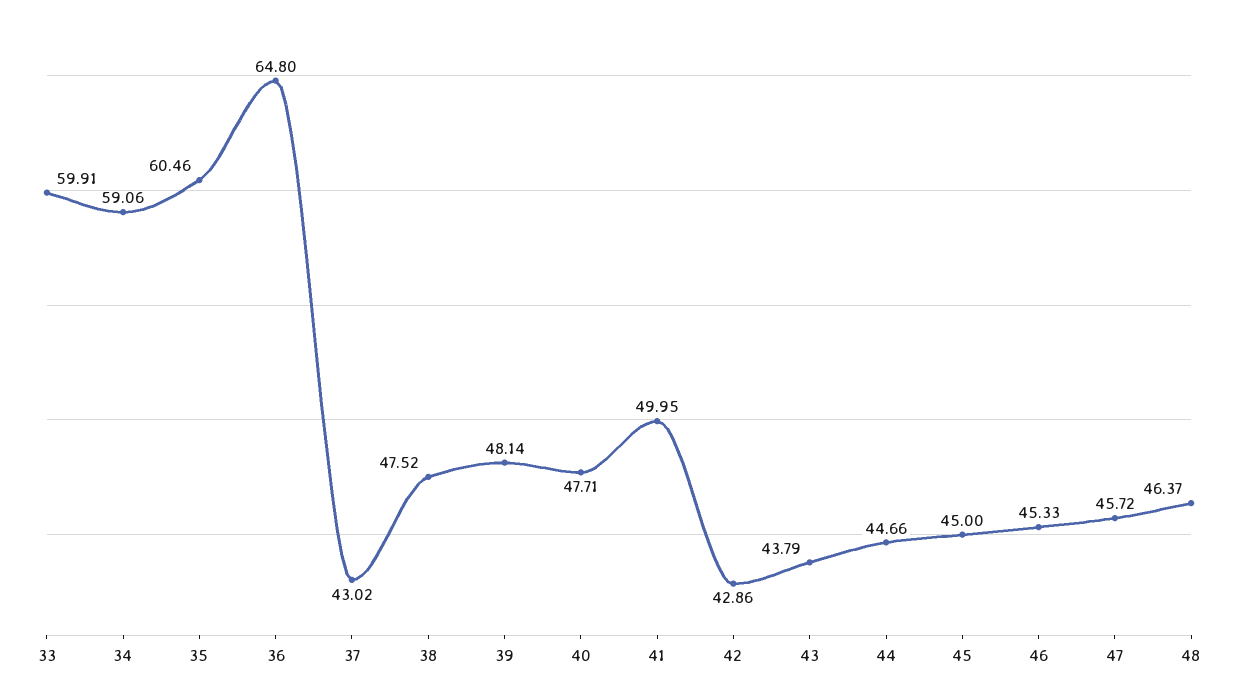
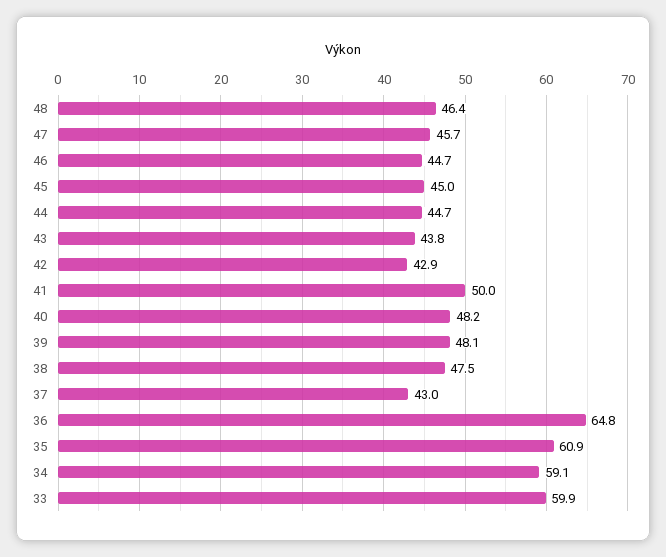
  {
    "33": 59.91,
    "34": 59.06,
-   "35": 60.46,
+   "35": 60.9,
    "36": 64.8,
    "37": 43.02,
    "38": 47.52,
    "39": 48.14,
-   "40": 47.71,
+   "40": 48.2,
    "41": 49.95,
    "42": 42.86,
    "43": 43.79,
    "44": 44.66,
    "45": 45,
-   "46": 45.33,
+   "46": 44.7,
    "47": 45.72,
    "48": 46.37
  }

